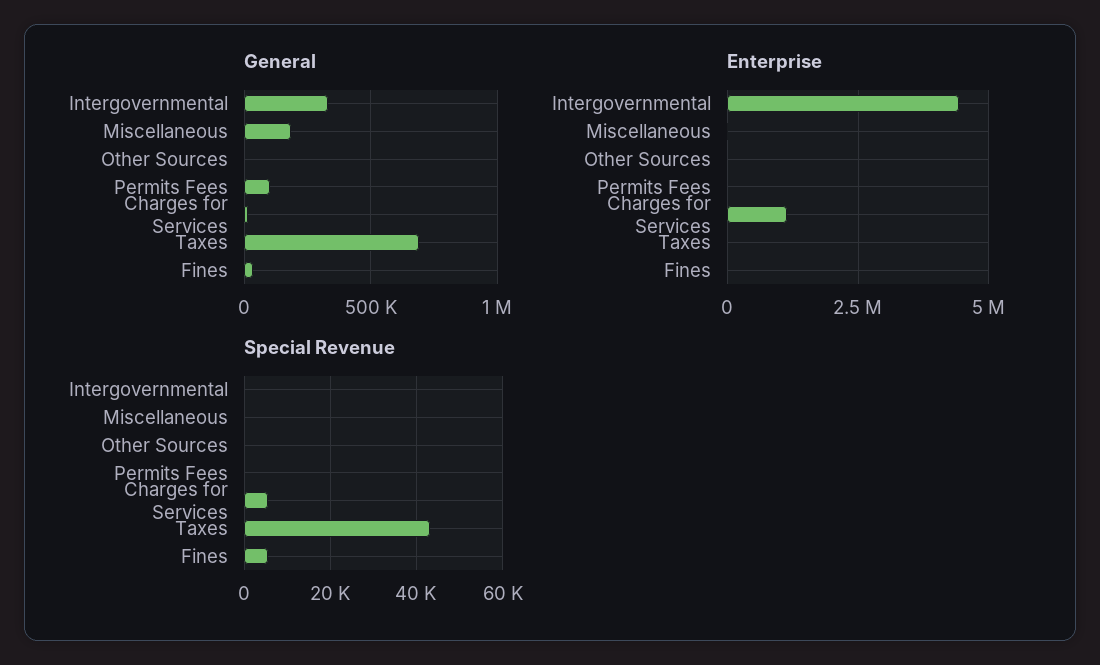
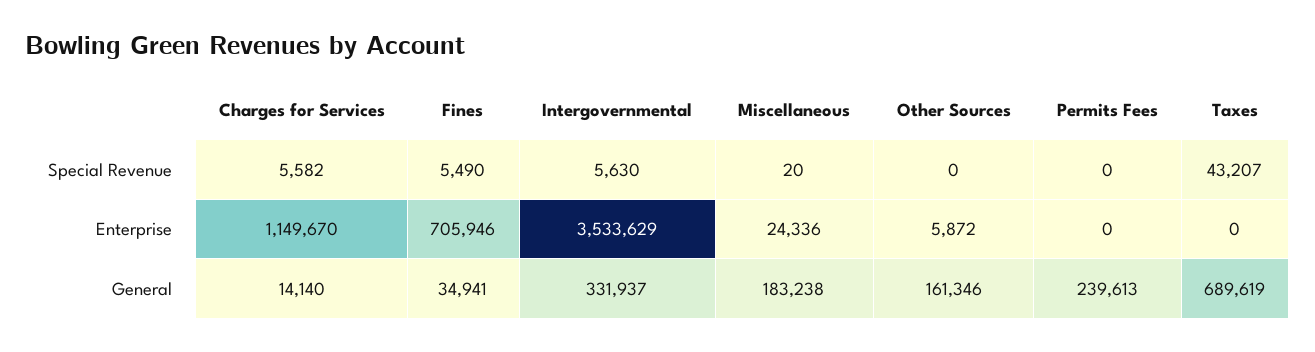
  {
    "General": {
      "Intergovernmental": 331937,
      "Miscellaneous": 183238,
-     "Other Sources": 0,
+     "Other Sources": 161346,
-     "Permits Fees": 100000,
+     "Permits Fees": 239613,
      "Charges for Services": 14140,
      "Taxes": 689619,
      "Fines": 34941
    },
    "Enterprise": {
-     "Intergovernmental": 4500000,
+     "Intergovernmental": 3533629,
      "Miscellaneous": 24336,
      "Other Sources": 5872,
      "Permits Fees": 0,
      "Charges for Services": 1149670,
      "Taxes": 0,
-     "Fines": 0
+     "Fines": 705946
    },
    "Special Revenue": {
-     "Intergovernmental": 0,
+     "Intergovernmental": 5630,
      "Miscellaneous": 20,
      "Other Sources": 0,
      "Permits Fees": 0,
      "Charges for Services": 5582,
      "Taxes": 43207,
      "Fines": 5490
    }
  }

